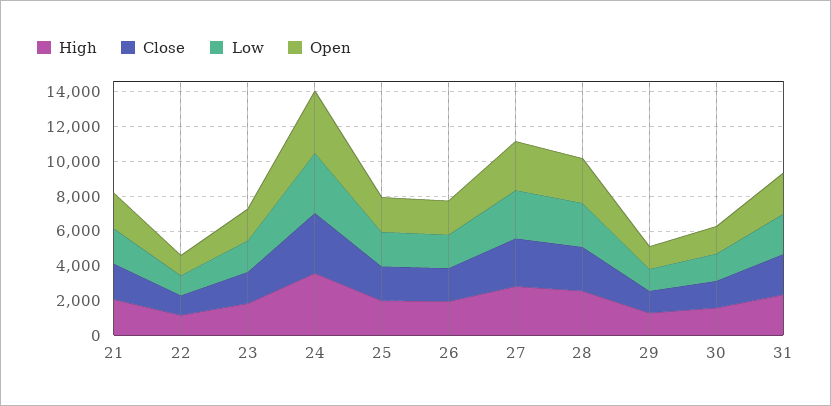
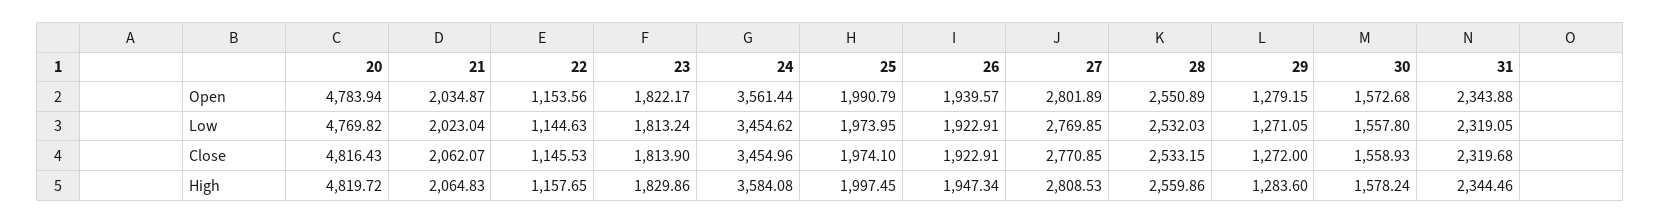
  {
    "High": {
      "21": 2064.83,
      "22": 1157.65,
      "23": 1829.86,
      "24": 3584.08,
      "25": 1997.45,
      "26": 1947.34,
      "27": 2808.53,
      "28": 2559.86,
      "29": 1283.6,
      "30": 1578.24,
-     "31": 2344.46
+     "31": 2344.46,
+     "20": 4819.72
    },
    "Close": {
      "21": 2062.07,
      "22": 1145.53,
      "23": 1813.9,
      "24": 3454.96,
      "25": 1974.1,
      "26": 1922.91,
      "27": 2770.85,
      "28": 2533.15,
      "29": 1272,
      "30": 1558.93,
-     "31": 2319.68
+     "31": 2319.68,
+     "20": 4816.43
    },
    "Low": {
      "21": 2023.04,
      "22": 1144.63,
      "23": 1813.24,
      "24": 3454.62,
      "25": 1973.95,
      "26": 1922.91,
      "27": 2769.85,
      "28": 2532.03,
      "29": 1271.05,
      "30": 1557.8,
-     "31": 2319.05
+     "31": 2319.05,
+     "20": 4769.82
    },
    "Open": {
      "21": 2034.87,
      "22": 1153.56,
      "23": 1822.17,
      "24": 3561.44,
      "25": 1990.79,
      "26": 1939.57,
      "27": 2801.89,
      "28": 2550.89,
      "29": 1279.15,
      "30": 1572.68,
-     "31": 2343.88
+     "31": 2343.88,
+     "20": 4783.94
    }
  }

